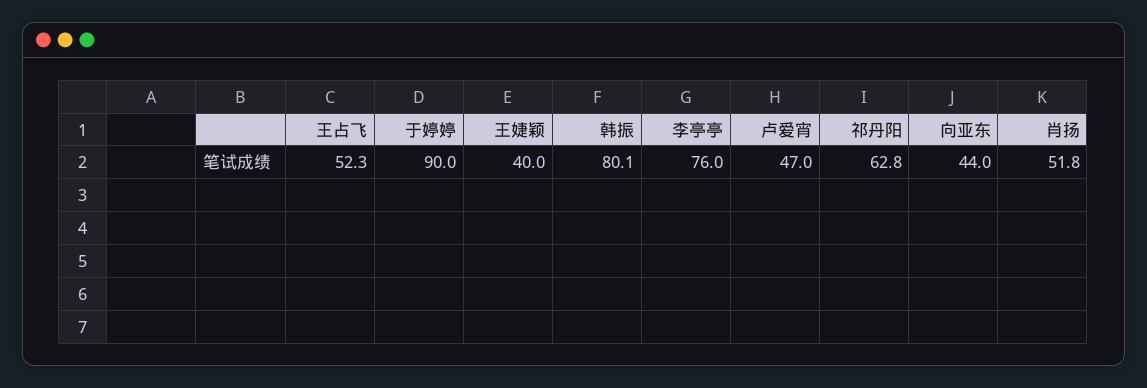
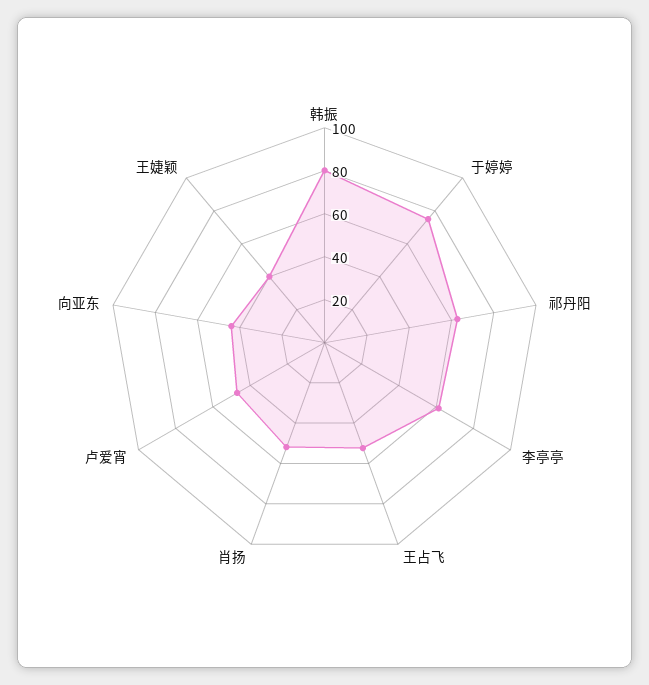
  {
    "王占飞": 52.3,
-   "于婷婷": 90,
+   "于婷婷": 75,
    "王婕颖": 40,
    "韩振": 80.1,
-   "李亭亭": 76,
+   "李亭亭": 60,
    "卢爱宵": 47,
    "祁丹阳": 62.8,
    "向亚东": 44,
    "肖扬": 51.8
  }

